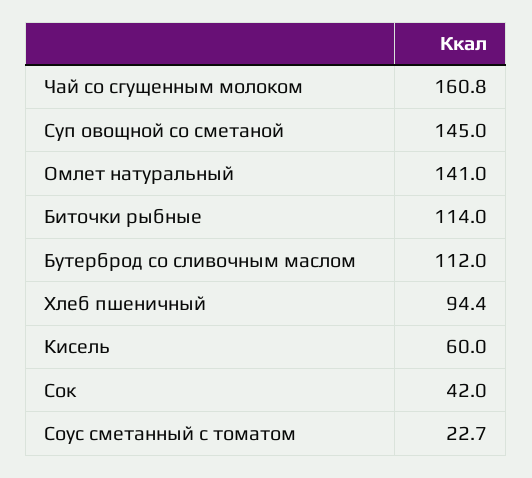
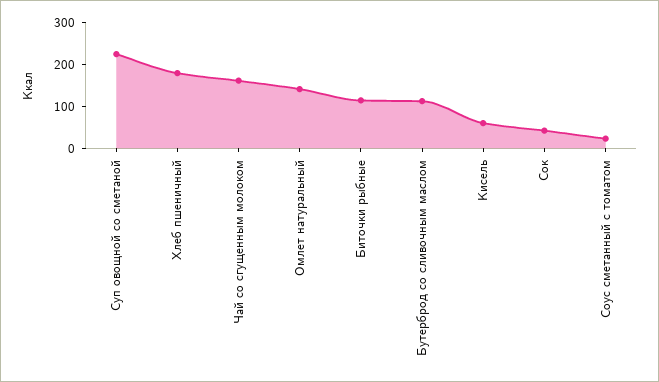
  {
    "Чай со сгущенным молоком": 160.8,
-   "Суп овощной со сметаной": 145,
+   "Суп овощной со сметаной": 220,
    "Омлет натуральный": 141,
    "Биточки рыбные": 114,
    "Бутерброд со сливочным маслом": 112,
-   "Хлеб пшеничный": 94.4,
+   "Хлеб пшеничный": 180,
    "Кисель": 60,
    "Сок": 42,
    "Соус сметанный с томатом": 22.7
  }

